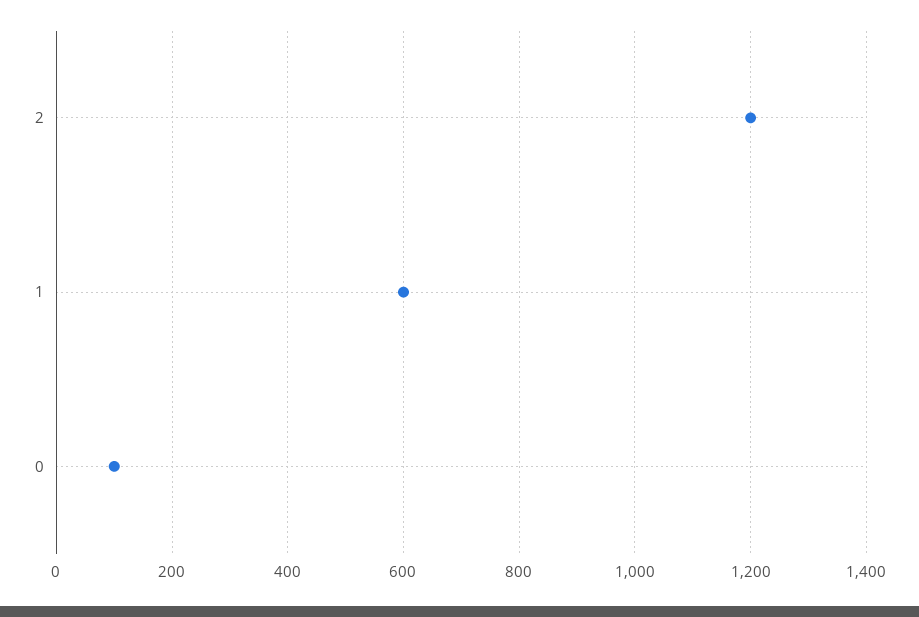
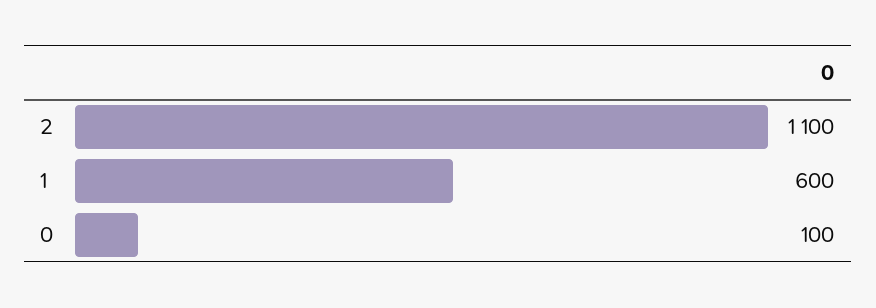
  {
-   "2": 1200,
+   "2": 1100,
    "1": 600,
    "0": 100
  }

